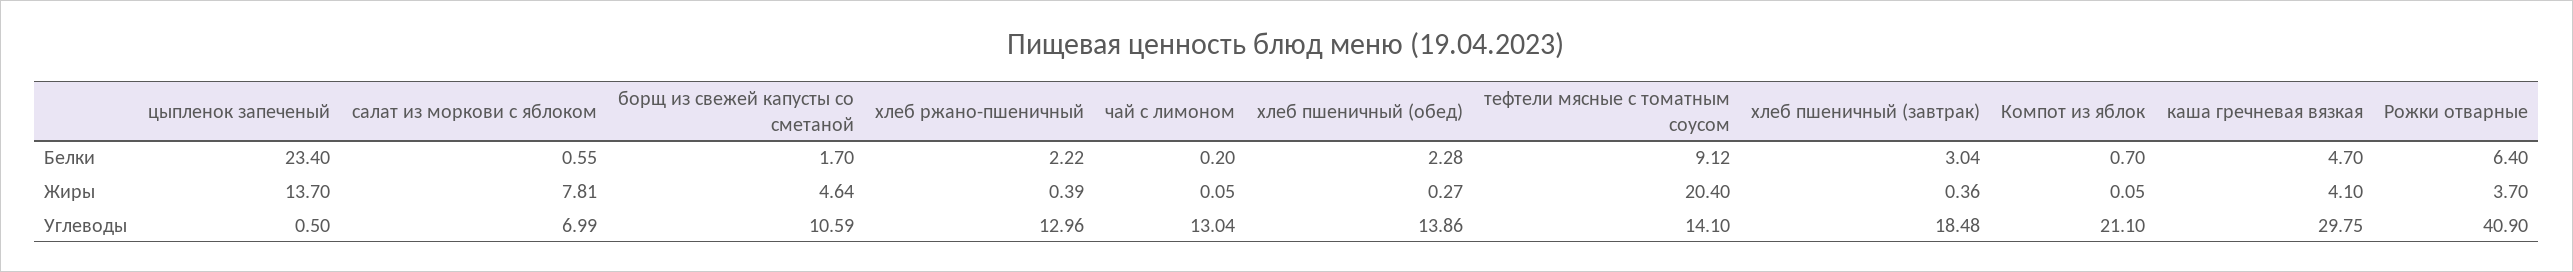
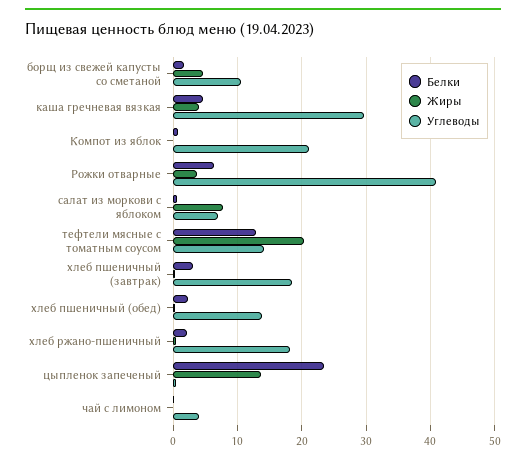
  {
    "Белки": {
      "цыпленок запеченый": 23.4,
      "салат из моркови с яблоком": 0.55,
      "борщ из свежей капусты со сметаной": 1.7,
      "хлеб ржано-пшеничный": 2.22,
      "чай с лимоном": 0.2,
      "хлеб пшеничный (обед)": 2.28,
-     "тефтели мясные с томатным соусом": 9.12,
+     "тефтели мясные с томатным соусом": 13,
      "хлеб пшеничный (завтрак)": 3.04,
      "Компот из яблок": 0.7,
      "каша гречневая вязкая": 4.7,
      "Рожки отварные": 6.4
    },
    "Жиры": {
      "цыпленок запеченый": 13.7,
      "салат из моркови с яблоком": 7.81,
      "борщ из свежей капусты со сметаной": 4.64,
      "хлеб ржано-пшеничный": 0.39,
      "чай с лимоном": 0.05,
      "хлеб пшеничный (обед)": 0.27,
      "тефтели мясные с томатным соусом": 20.4,
      "хлеб пшеничный (завтрак)": 0.36,
      "Компот из яблок": 0.05,
      "каша гречневая вязкая": 4.1,
      "Рожки отварные": 3.7
    },
    "Углеводы": {
      "цыпленок запеченый": 0.5,
      "салат из моркови с яблоком": 6.99,
      "борщ из свежей капусты со сметаной": 10.59,
-     "хлеб ржано-пшеничный": 12.96,
+     "хлеб ржано-пшеничный": 18,
-     "чай с лимоном": 13.04,
+     "чай с лимоном": 4,
      "хлеб пшеничный (обед)": 13.86,
      "тефтели мясные с томатным соусом": 14.1,
      "хлеб пшеничный (завтрак)": 18.48,
      "Компот из яблок": 21.1,
      "каша гречневая вязкая": 29.75,
      "Рожки отварные": 40.9
    }
  }

